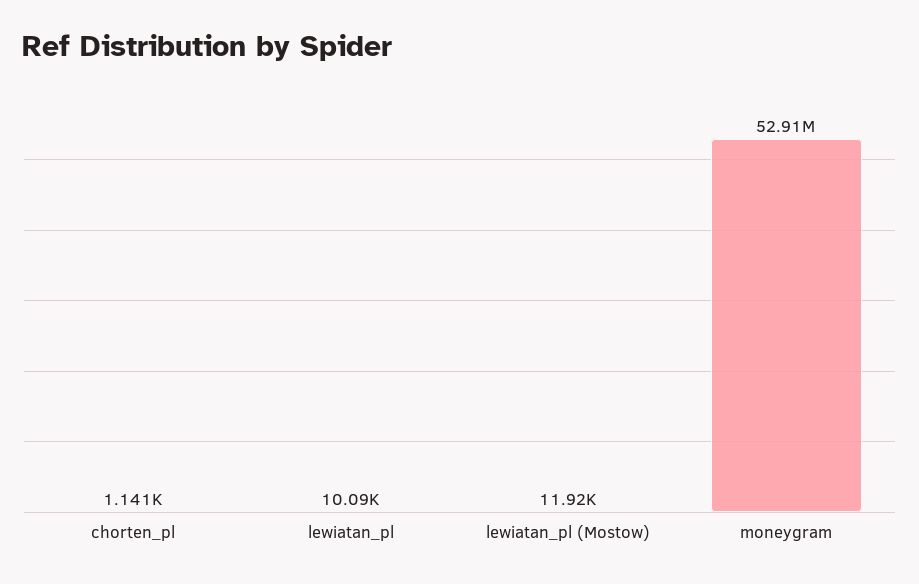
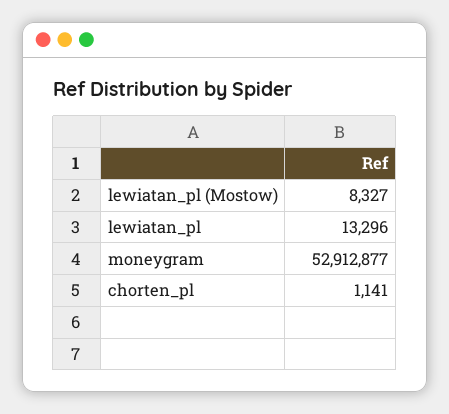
  {
    "chorten_pl": 1141,
-   "lewiatan_pl": 10090,
+   "lewiatan_pl": 13296,
-   "lewiatan_pl (Mostow)": 11920,
+   "lewiatan_pl (Mostow)": 8327,
    "moneygram": 52912877
  }

